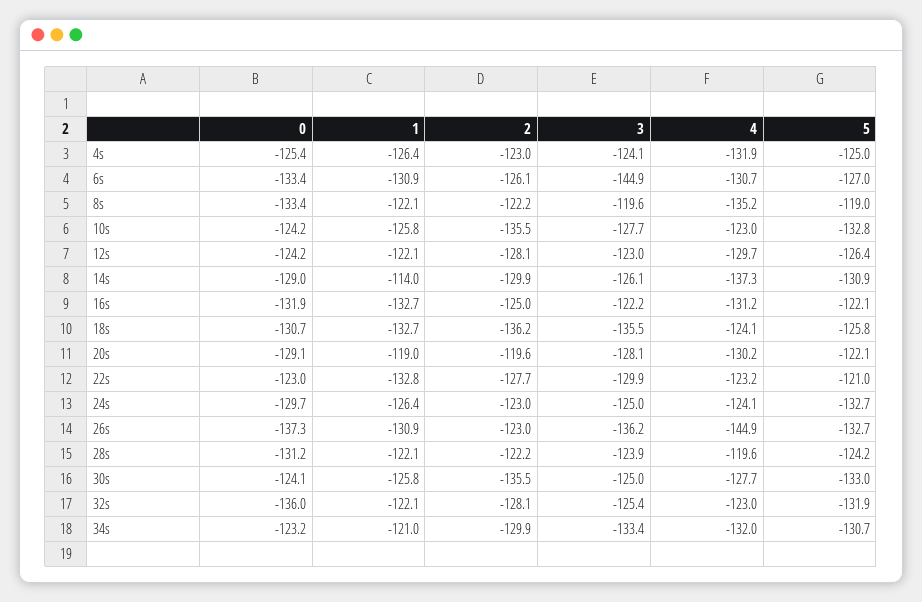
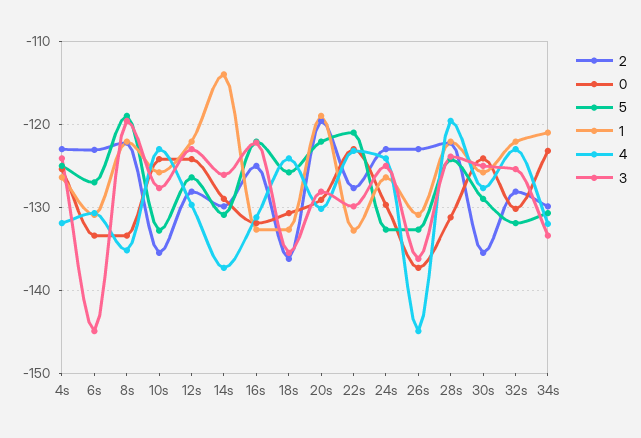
  {
    "0": {
      "4s": -125.4,
      "6s": -133.4,
      "8s": -133.4,
      "10s": -124.2,
      "12s": -124.2,
      "14s": -129,
      "16s": -131.9,
      "18s": -130.7,
      "20s": -129.1,
      "22s": -123,
      "24s": -129.7,
      "26s": -137.3,
      "28s": -131.2,
      "30s": -124.1,
-     "32s": -136,
+     "32s": -130,
      "34s": -123.2
    },
    "1": {
      "4s": -126.4,
      "6s": -130.9,
      "8s": -122.1,
      "10s": -125.8,
      "12s": -122.1,
      "14s": -114,
      "16s": -132.7,
      "18s": -132.7,
      "20s": -119,
      "22s": -132.8,
      "24s": -126.4,
      "26s": -130.9,
      "28s": -122.1,
      "30s": -125.8,
      "32s": -122.1,
      "34s": -121
    },
    "2": {
      "4s": -123,
-     "6s": -126.1,
+     "6s": -123,
      "8s": -122.2,
      "10s": -135.5,
      "12s": -128.1,
      "14s": -129.9,
      "16s": -125,
      "18s": -136.2,
      "20s": -119.6,
      "22s": -127.7,
      "24s": -123,
      "26s": -123,
      "28s": -122.2,
      "30s": -135.5,
      "32s": -128.1,
      "34s": -129.9
    },
    "3": {
      "4s": -124.1,
      "6s": -144.9,
      "8s": -119.6,
      "10s": -127.7,
      "12s": -123,
      "14s": -126.1,
      "16s": -122.2,
      "18s": -135.5,
      "20s": -128.1,
      "22s": -129.9,
      "24s": -125,
      "26s": -136.2,
      "28s": -123.9,
      "30s": -125,
      "32s": -125.4,
      "34s": -133.4
    },
    "4": {
      "4s": -131.9,
      "6s": -130.7,
      "8s": -135.2,
      "10s": -123,
      "12s": -129.7,
      "14s": -137.3,
      "16s": -131.2,
      "18s": -124.1,
      "20s": -130.2,
      "22s": -123.2,
      "24s": -124.1,
      "26s": -144.9,
      "28s": -119.6,
      "30s": -127.7,
      "32s": -123,
      "34s": -132
    },
    "5": {
      "4s": -125,
      "6s": -127,
      "8s": -119,
      "10s": -132.8,
      "12s": -126.4,
      "14s": -130.9,
      "16s": -122.1,
      "18s": -125.8,
      "20s": -122.1,
      "22s": -121,
      "24s": -132.7,
      "26s": -132.7,
      "28s": -124.2,
-     "30s": -133,
+     "30s": -129,
      "32s": -131.9,
      "34s": -130.7
    }
  }

